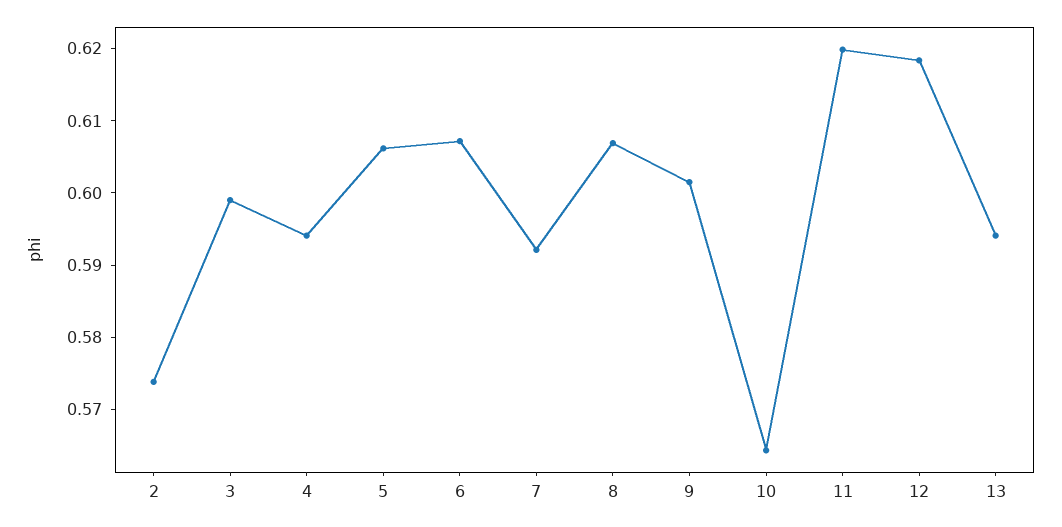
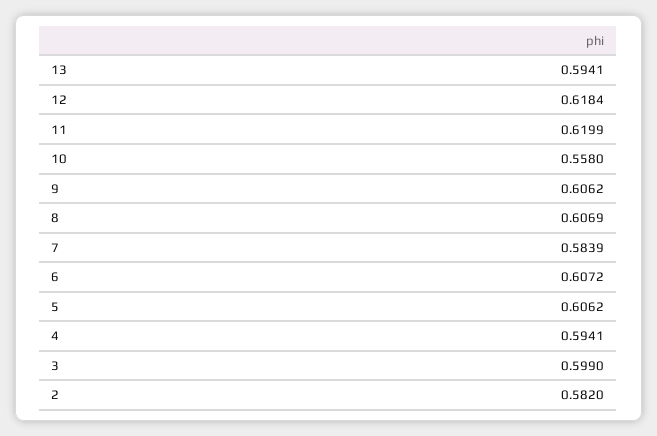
  {
-   "2": 0.574,
+   "2": 0.582,
    "3": 0.599,
    "4": 0.5941,
    "5": 0.6062,
    "6": 0.6072,
-   "7": 0.592,
+   "7": 0.5839,
    "8": 0.6069,
-   "9": 0.602,
+   "9": 0.6062,
-   "10": 0.564,
+   "10": 0.558,
    "11": 0.6199,
    "12": 0.6184,
    "13": 0.5941
  }

